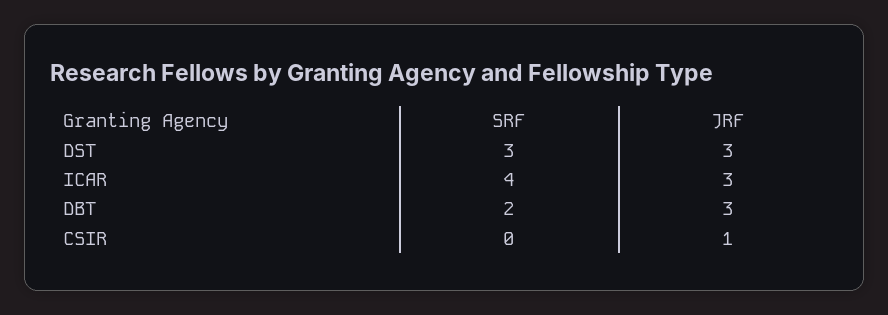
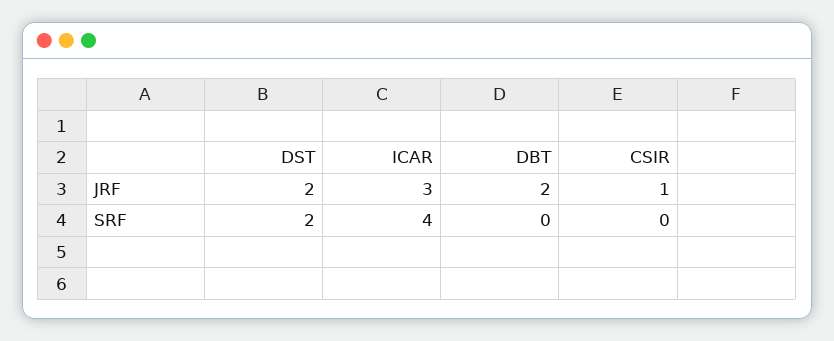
  {
    "SRF": {
-     "DST": 3,
+     "DST": 2,
      "ICAR": 4,
-     "DBT": 2,
+     "DBT": 0,
      "CSIR": 0
    },
    "JRF": {
-     "DST": 3,
+     "DST": 2,
      "ICAR": 3,
-     "DBT": 3,
+     "DBT": 2,
      "CSIR": 1
    }
  }

